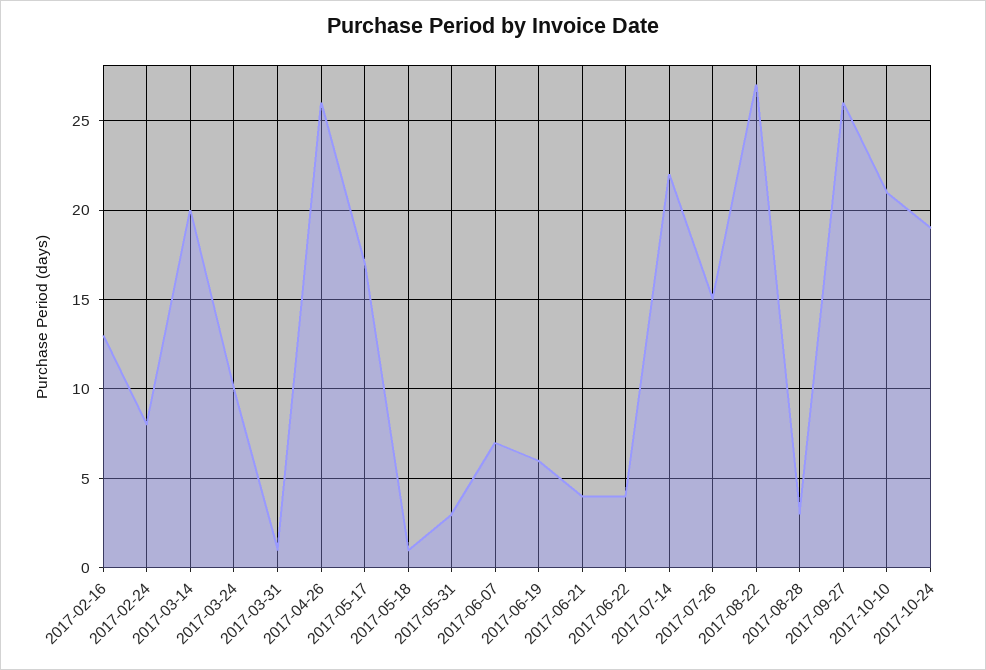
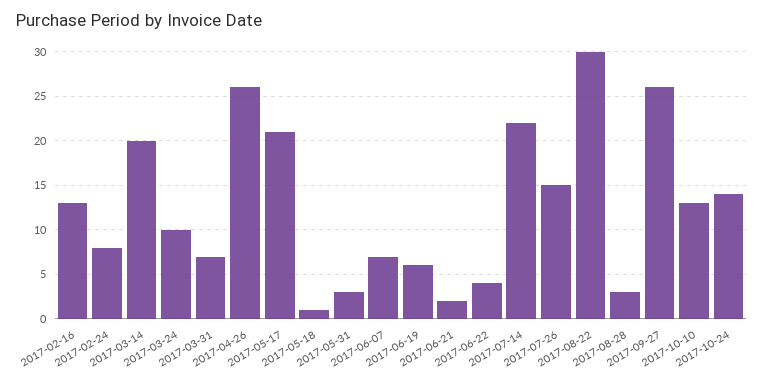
  {
    "2017-02-16": 13,
    "2017-02-24": 8,
    "2017-03-14": 20,
    "2017-03-24": 10,
-   "2017-03-31": 1,
+   "2017-03-31": 7,
    "2017-04-26": 26,
-   "2017-05-17": 17,
+   "2017-05-17": 21,
    "2017-05-18": 1,
    "2017-05-31": 3,
    "2017-06-07": 7,
    "2017-06-19": 6,
-   "2017-06-21": 4,
+   "2017-06-21": 2,
    "2017-06-22": 4,
    "2017-07-14": 22,
    "2017-07-26": 15,
-   "2017-08-22": 27,
+   "2017-08-22": 30,
    "2017-08-28": 3,
    "2017-09-27": 26,
-   "2017-10-10": 21,
+   "2017-10-10": 13,
-   "2017-10-24": 19
+   "2017-10-24": 14
  }

